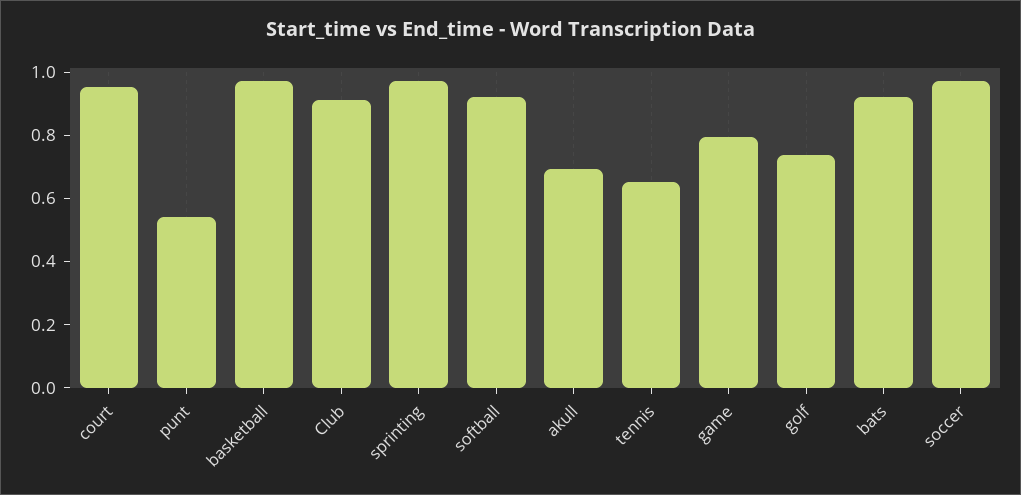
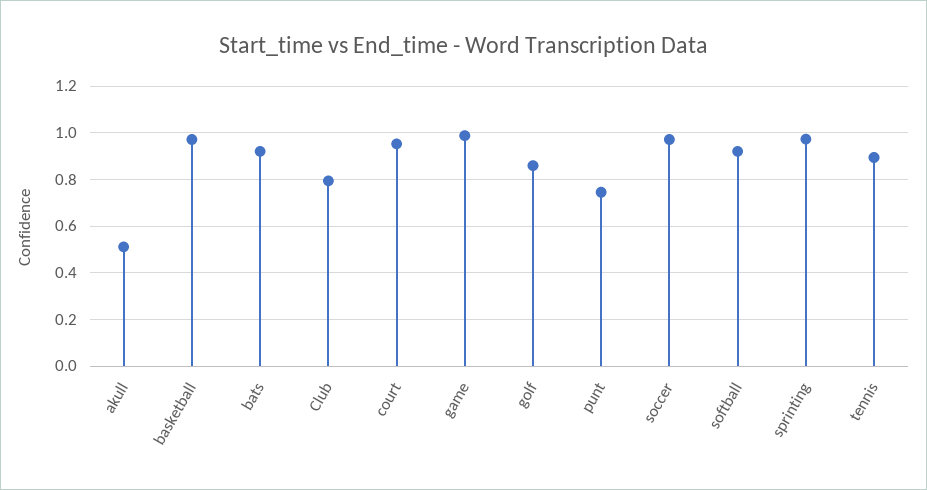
  {
    "court": 0.95,
-   "punt": 0.55,
+   "punt": 0.75,
    "basketball": 0.95,
-   "Club": 0.9,
+   "Club": 0.8,
    "sprinting": 0.95,
    "softball": 0.9,
-   "akull": 0.7,
+   "akull": 0.5,
-   "tennis": 0.65,
+   "tennis": 0.9,
-   "game": 0.8,
+   "game": 1,
-   "golf": 0.75,
+   "golf": 0.85,
    "bats": 0.9,
    "soccer": 0.95
  }

